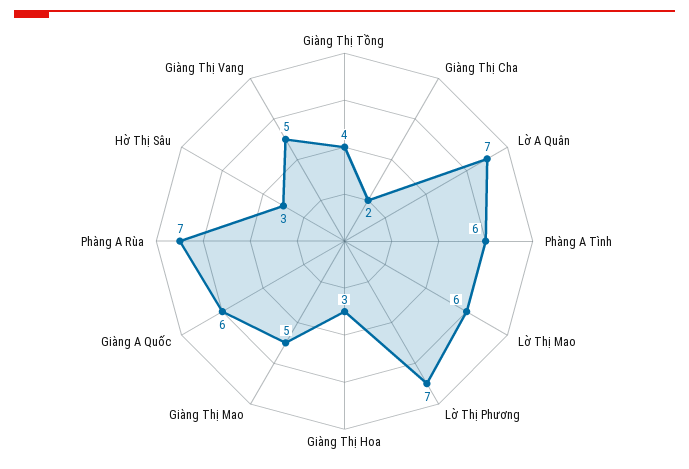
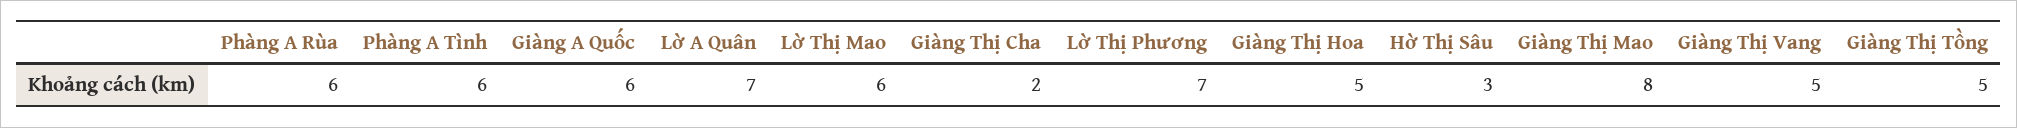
  {
-   "Giàng Thị Tồng": 4,
+   "Giàng Thị Tồng": 5,
    "Giàng Thị Cha": 2,
    "Lờ A Quân": 7,
    "Phàng A Tình": 6,
    "Lờ Thị Mao": 6,
    "Lờ Thị Phương": 7,
-   "Giàng Thị Hoa": 3,
+   "Giàng Thị Hoa": 5,
-   "Giàng Thị Mao": 5,
+   "Giàng Thị Mao": 8,
    "Giàng A Quốc": 6,
-   "Phàng A Rùa": 7,
+   "Phàng A Rùa": 6,
    "Hờ Thị Sâu": 3,
    "Giàng Thị Vang": 5
  }

